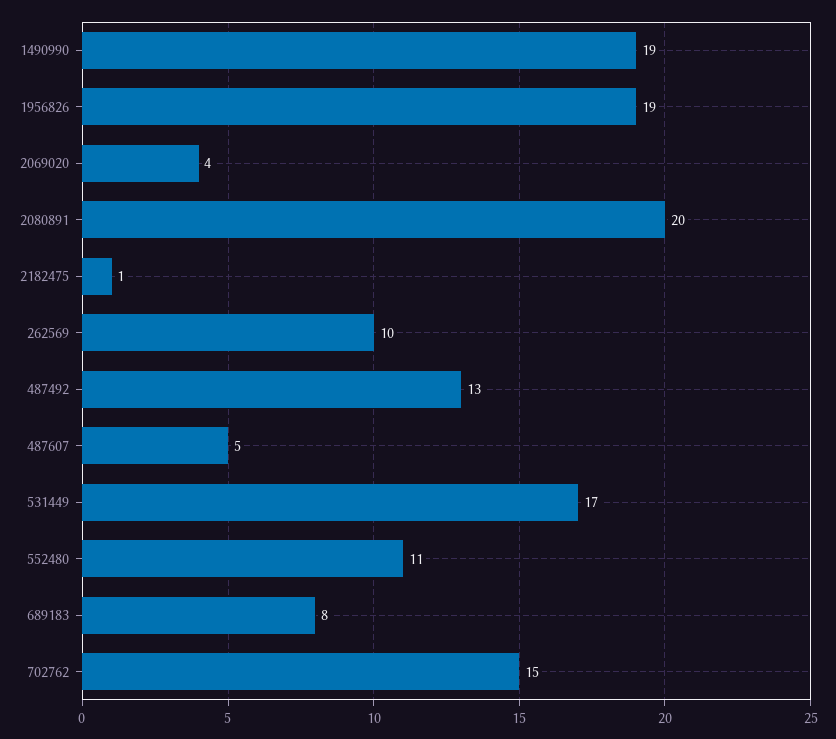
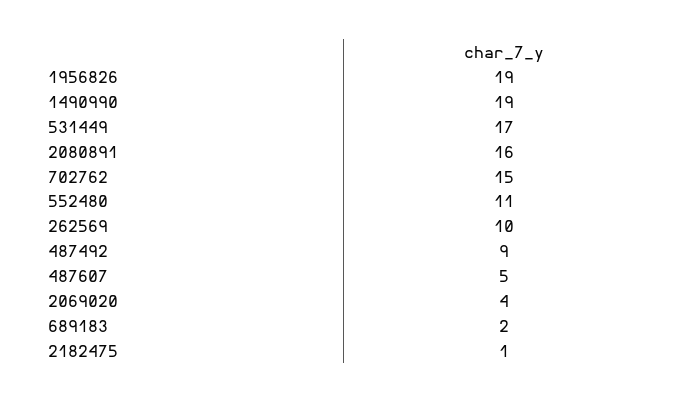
  {
    "1490990": 19,
    "1956826": 19,
    "2069020": 4,
-   "2080891": 20,
+   "2080891": 16,
    "2182475": 1,
    "262569": 10,
-   "487492": 13,
+   "487492": 9,
    "487607": 5,
    "531449": 17,
    "552480": 11,
-   "689183": 8,
+   "689183": 2,
    "702762": 15
  }

